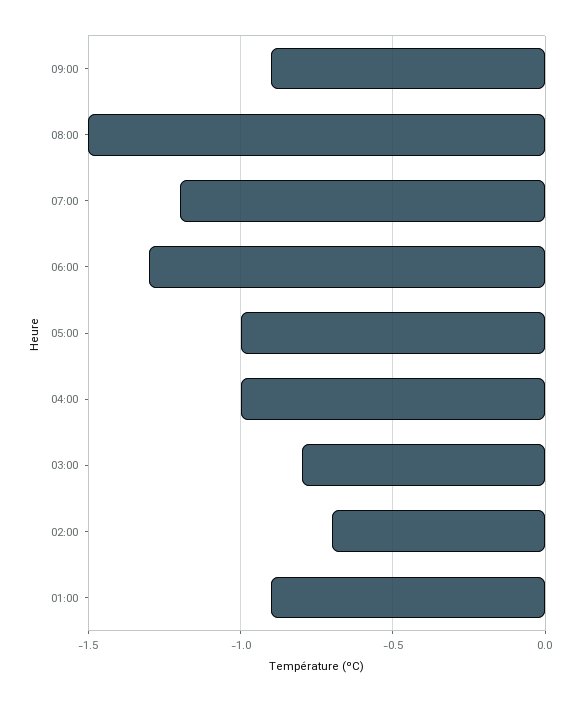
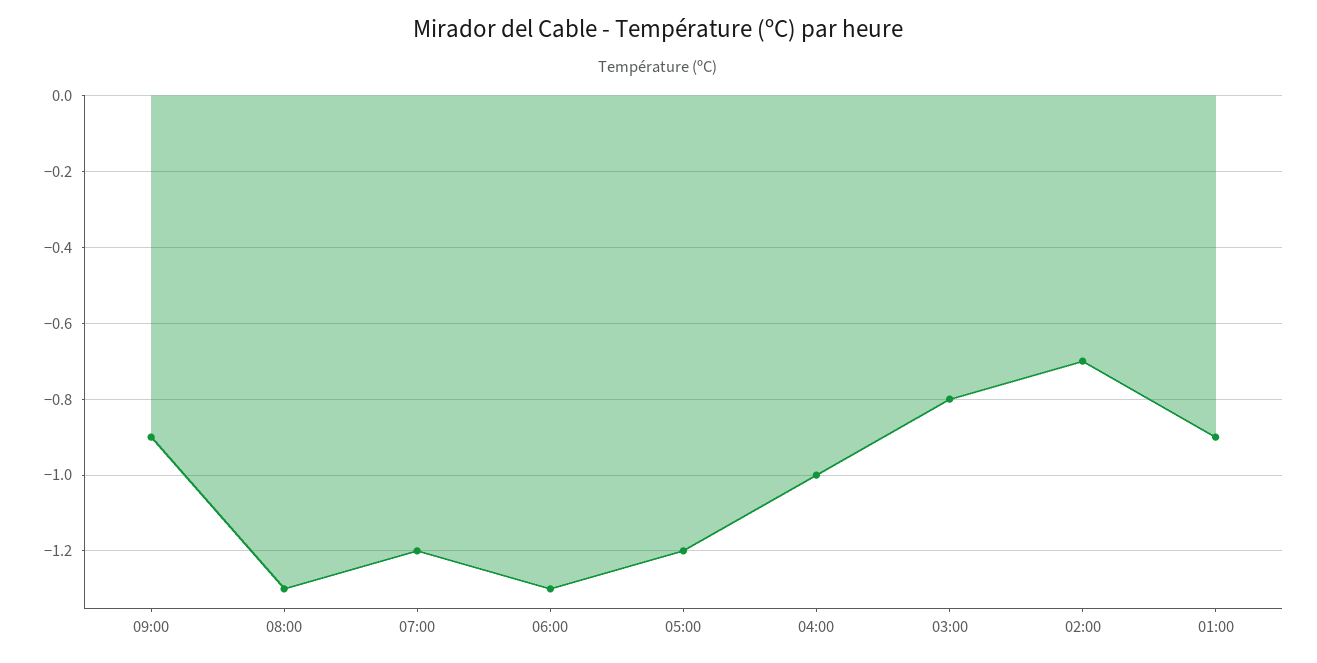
  {
    "09:00": -0.9,
-   "08:00": -1.5,
+   "08:00": -1.3,
    "07:00": -1.2,
    "06:00": -1.3,
-   "05:00": -1,
+   "05:00": -1.2,
    "04:00": -1,
    "03:00": -0.8,
    "02:00": -0.7,
    "01:00": -0.9
  }

